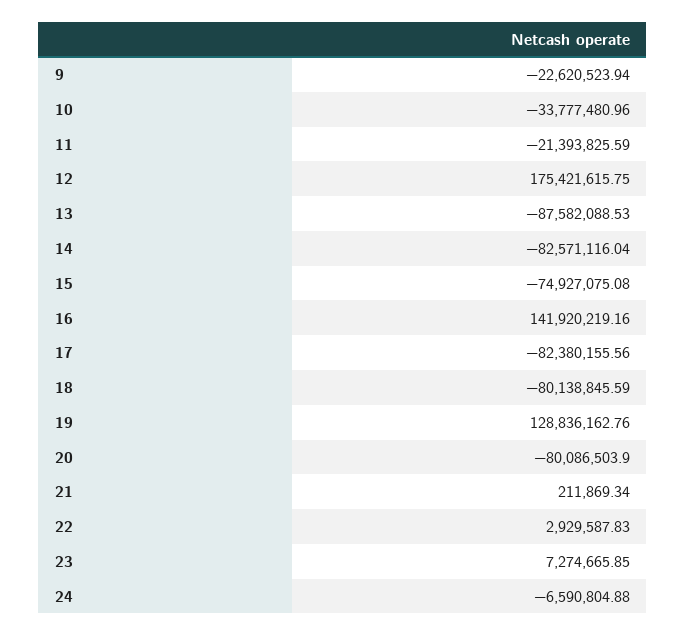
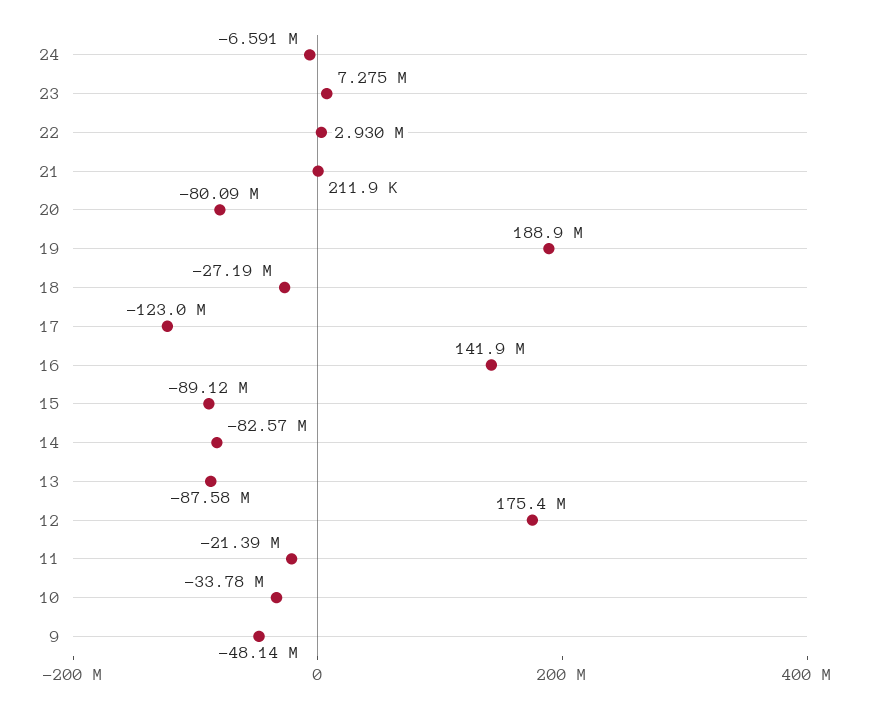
  {
-   "9": -22620523.94,
+   "9": -48140000,
    "10": -33777480.96,
    "11": -21393825.59,
    "12": 175421615.75,
    "13": -87582088.53,
    "14": -82571116.04,
-   "15": -74927075.08,
+   "15": -89120000,
    "16": 141920219.16,
-   "17": -82380155.56,
+   "17": -123000000,
-   "18": -80138845.59,
+   "18": -27190000,
-   "19": 128836162.76,
+   "19": 188900000,
    "20": -80086503.9,
    "21": 211869.34,
    "22": 2929587.83,
    "23": 7274665.85,
    "24": -6590804.88
  }

